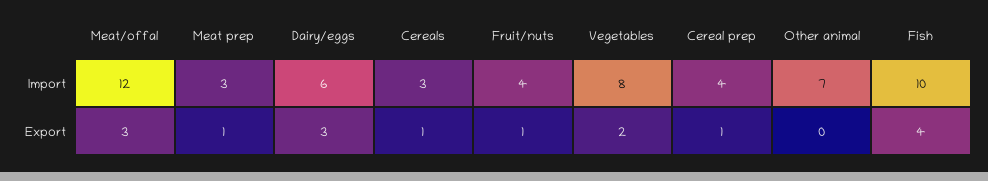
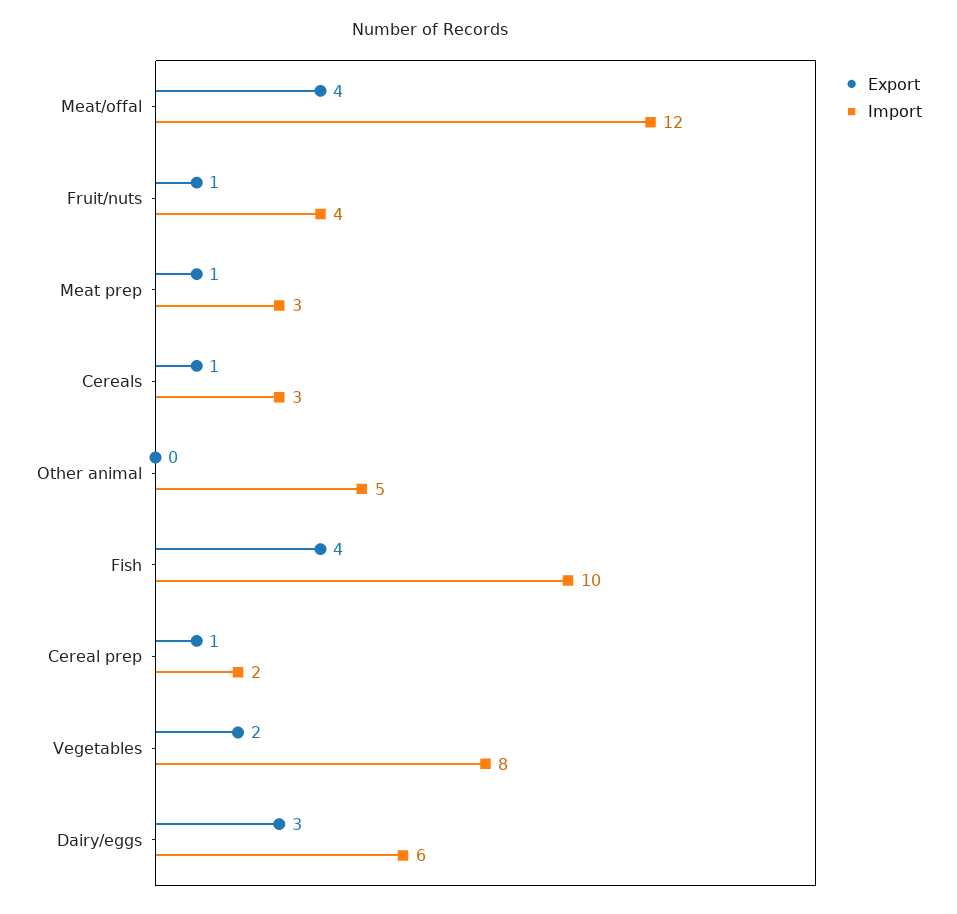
  {
    "Import": {
      "Meat/offal": 12,
      "Meat prep": 3,
      "Dairy/eggs": 6,
      "Cereals": 3,
      "Fruit/nuts": 4,
      "Vegetables": 8,
-     "Cereal prep": 4,
+     "Cereal prep": 2,
-     "Other animal": 7,
+     "Other animal": 5,
      "Fish": 10
    },
    "Export": {
-     "Meat/offal": 3,
+     "Meat/offal": 4,
      "Meat prep": 1,
      "Dairy/eggs": 3,
      "Cereals": 1,
      "Fruit/nuts": 1,
      "Vegetables": 2,
      "Cereal prep": 1,
      "Other animal": 0,
      "Fish": 4
    }
  }

